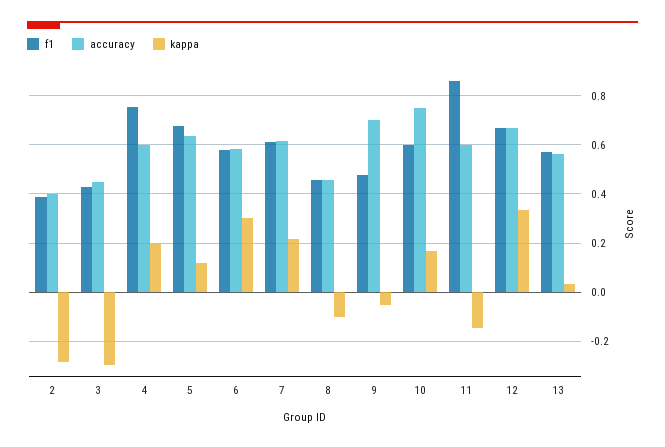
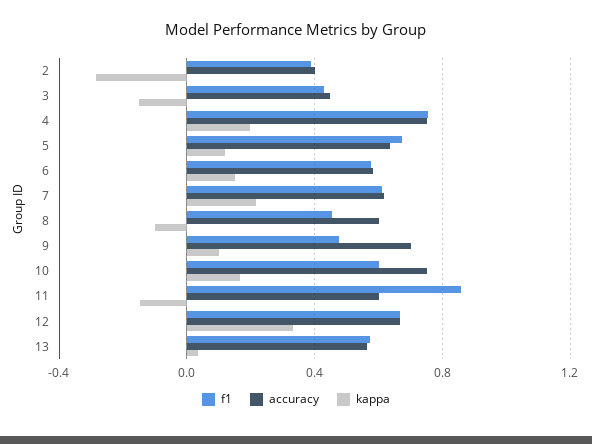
  {
    "f1": {
      "2": 0.4,
      "3": 0.425,
      "4": 0.75,
      "5": 0.675,
      "6": 0.575,
      "7": 0.6,
      "8": 0.45,
      "9": 0.475,
      "10": 0.6,
      "11": 0.85,
      "12": 0.675,
      "13": 0.575
    },
    "accuracy": {
      "2": 0.4,
      "3": 0.45,
-     "4": 0.6,
+     "4": 0.75,
      "5": 0.625,
      "6": 0.575,
      "7": 0.625,
-     "8": 0.45,
+     "8": 0.6,
      "9": 0.7,
      "10": 0.75,
      "11": 0.6,
      "12": 0.675,
      "13": 0.575
    },
    "kappa": {
      "2": -0.275,
-     "3": -0.3,
+     "3": -0.15,
      "4": 0.2,
      "5": 0.125,
-     "6": 0.3,
+     "6": 0.15,
      "7": 0.225,
      "8": -0.1,
-     "9": -0.05,
+     "9": 0.1,
      "10": 0.175,
      "11": -0.15,
      "12": 0.325,
      "13": 0.025
    }
  }

